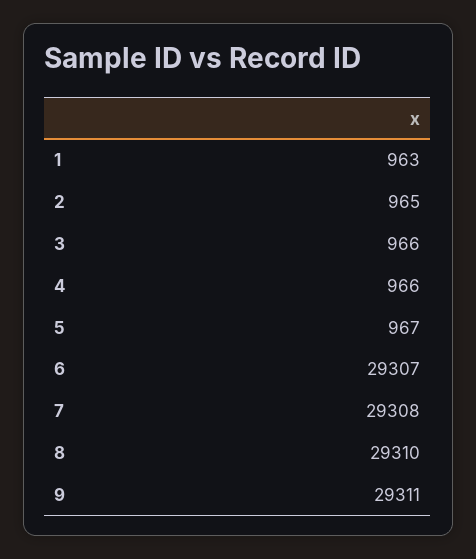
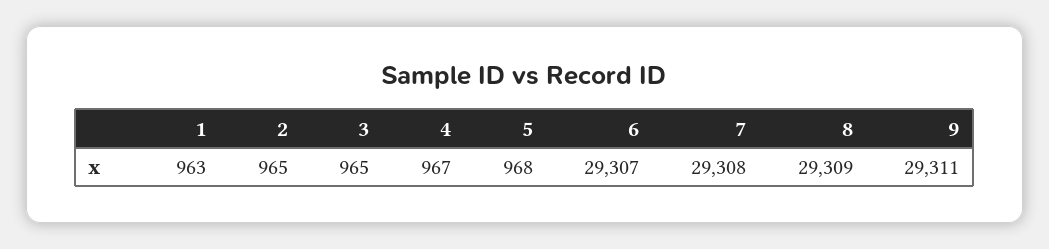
  {
    "1": 963,
    "2": 965,
-   "3": 966,
+   "3": 965,
-   "4": 966,
+   "4": 967,
-   "5": 967,
+   "5": 968,
    "6": 29307,
    "7": 29308,
-   "8": 29310,
+   "8": 29309,
    "9": 29311
  }

